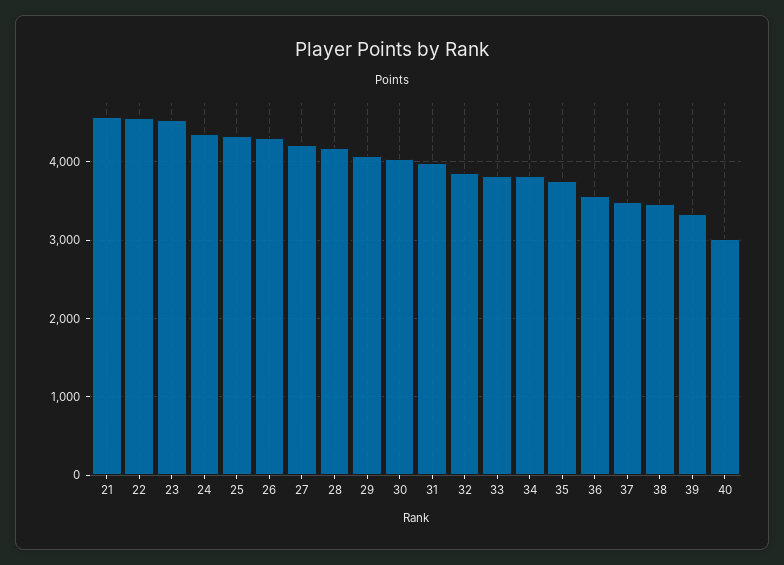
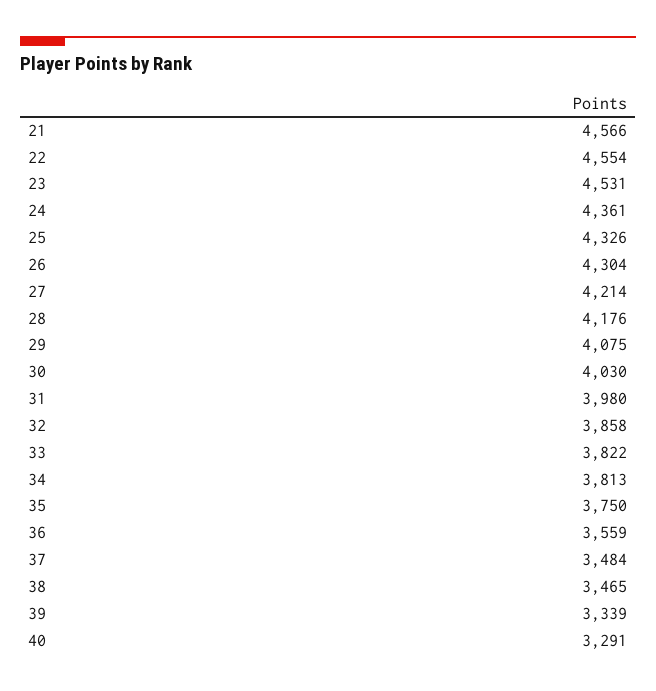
  {
    "21": 4566,
    "22": 4554,
    "23": 4531,
    "24": 4361,
    "25": 4326,
    "26": 4304,
    "27": 4214,
    "28": 4176,
    "29": 4075,
    "30": 4030,
    "31": 3980,
    "32": 3858,
    "33": 3822,
    "34": 3813,
    "35": 3750,
    "36": 3559,
    "37": 3484,
    "38": 3465,
    "39": 3339,
-   "40": 3000
+   "40": 3291
  }

